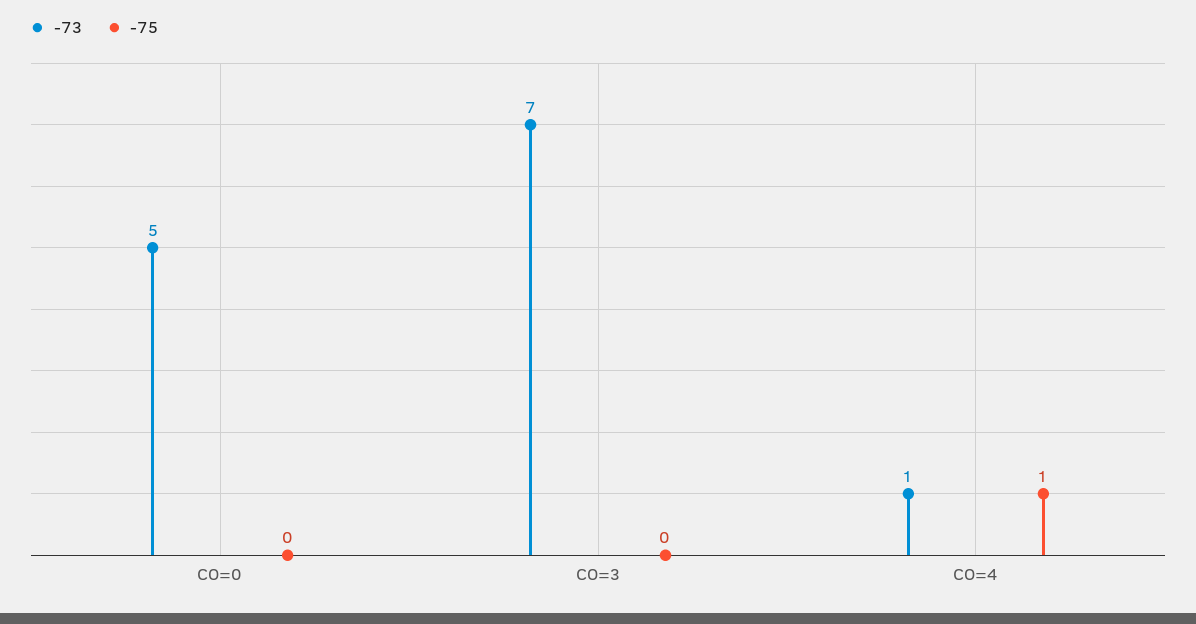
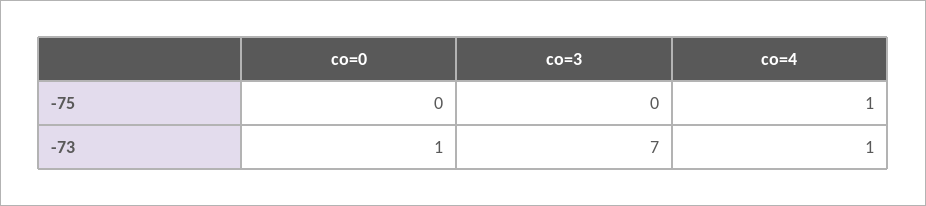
  {
    "-73": {
-     "CO=0": 5,
+     "CO=0": 1,
      "CO=3": 7,
      "CO=4": 1
    },
    "-75": {
      "CO=0": 0,
      "CO=3": 0,
      "CO=4": 1
    }
  }

